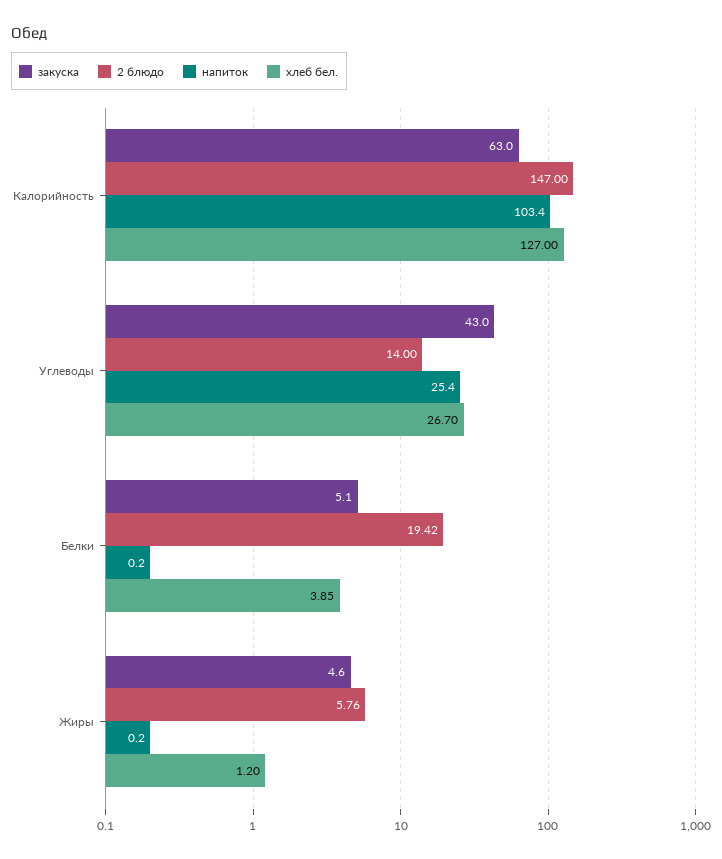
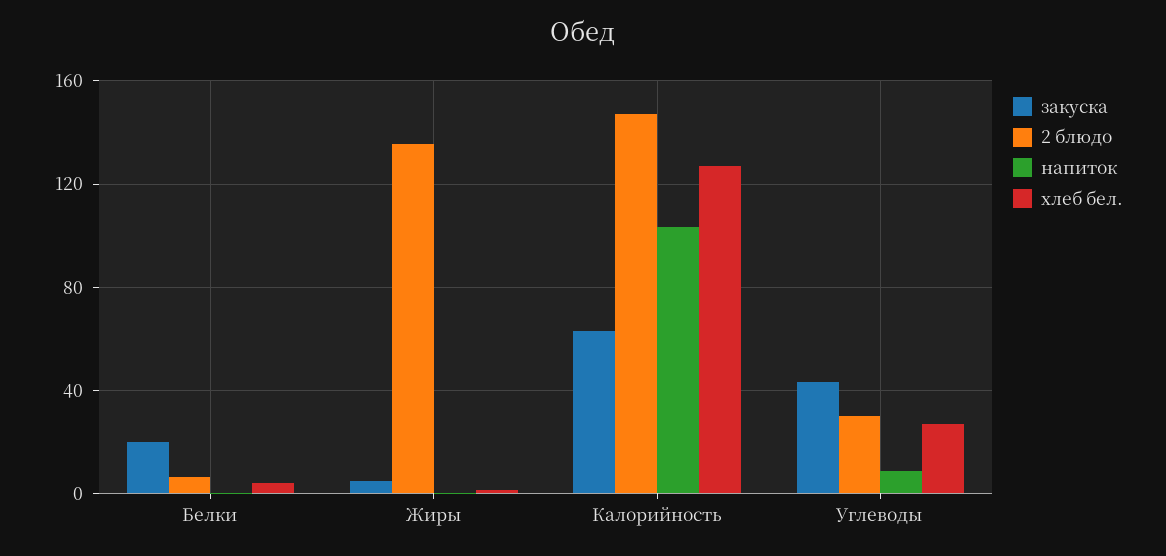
  {
    "закуска": {
      "Калорийность": 63,
      "Углеводы": 43,
-     "Белки": 5.1,
+     "Белки": 20,
      "Жиры": 4.6
    },
    "2 блюдо": {
      "Калорийность": 147,
-     "Углеводы": 14,
+     "Углеводы": 30,
-     "Белки": 19.42,
+     "Белки": 5,
-     "Жиры": 5.76
+     "Жиры": 135
    },
    "напиток": {
      "Калорийность": 103.4,
-     "Углеводы": 25.4,
+     "Углеводы": 10,
      "Белки": 0.2,
      "Жиры": 0.2
    },
    "хлеб бел.": {
      "Калорийность": 127,
      "Углеводы": 26.7,
      "Белки": 3.85,
      "Жиры": 1.2
    }
  }

